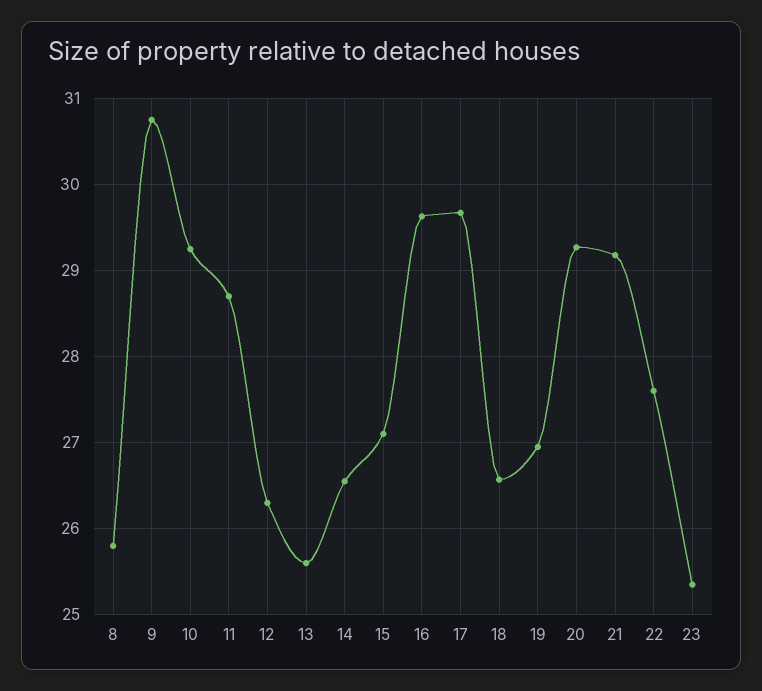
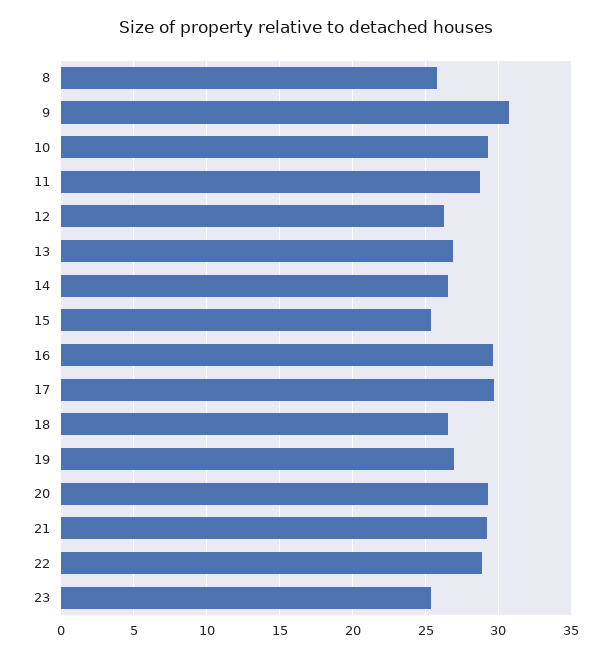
  {
    "8": 25.8,
    "9": 30.8,
    "10": 29.3,
    "11": 28.7,
    "12": 26.3,
-   "13": 25.6,
+   "13": 27,
    "14": 26.6,
-   "15": 27.1,
+   "15": 25.5,
    "16": 29.6,
    "17": 29.7,
    "18": 26.6,
    "19": 27,
    "20": 29.3,
    "21": 29.2,
-   "22": 27.6,
+   "22": 29,
    "23": 25.4
  }

